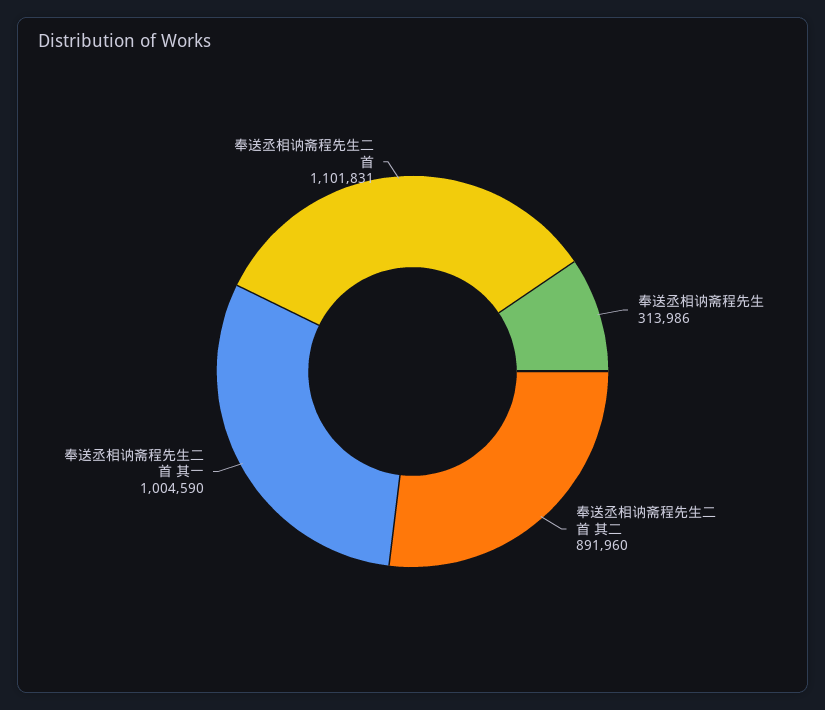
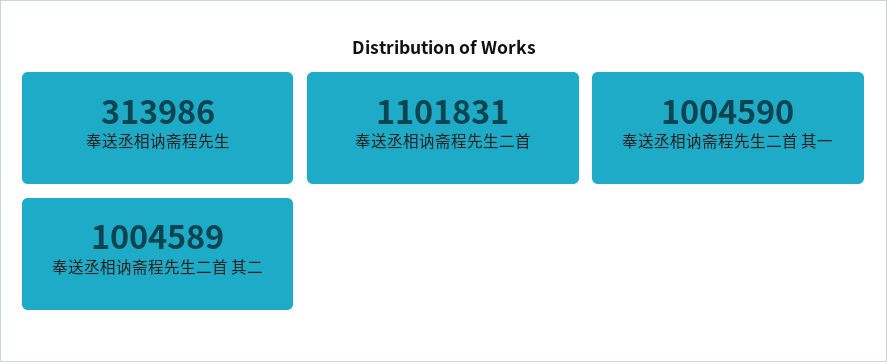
  {
    "奉送丞相讷斋程先生": 313986,
-   "奉送丞相讷斋程先生二首 其二": 891960,
+   "奉送丞相讷斋程先生二首 其二": 1004589,
    "奉送丞相讷斋程先生二首 其一": 1004590,
    "奉送丞相讷斋程先生二首": 1101831
  }

